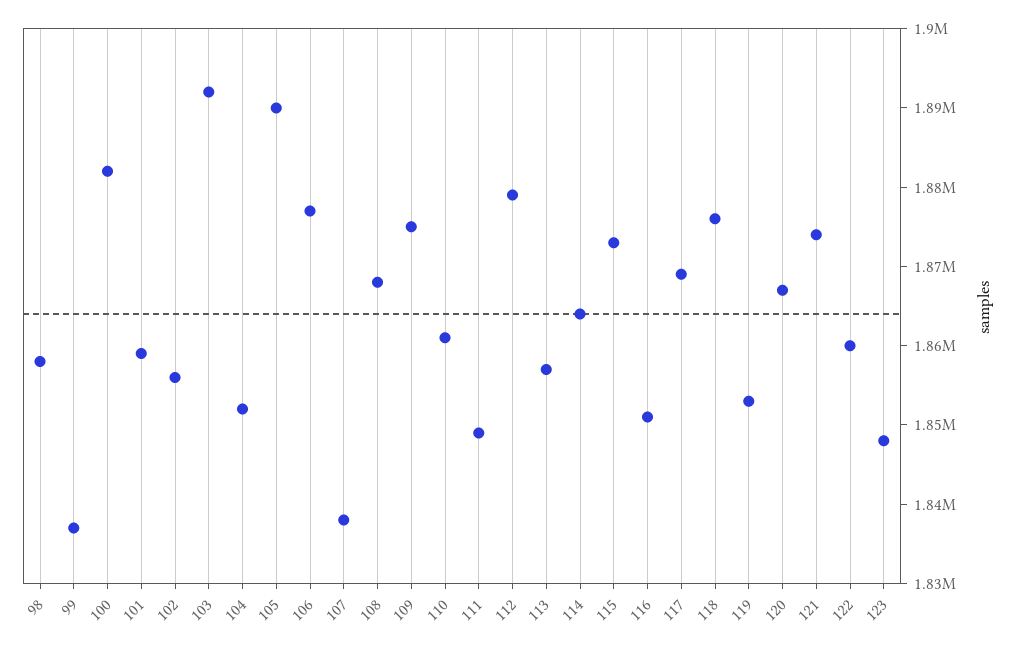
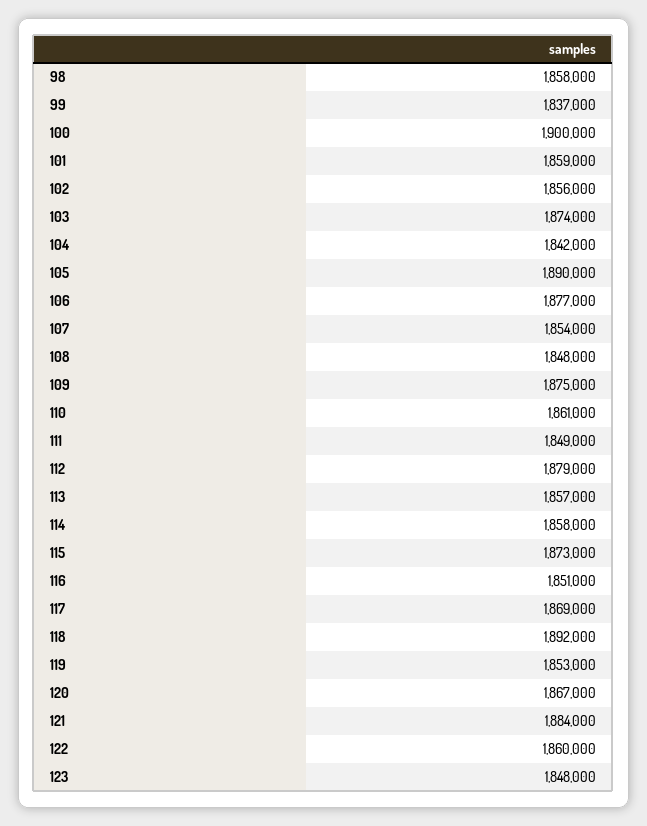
  {
    "98": 1858000,
    "99": 1837000,
-   "100": 1882000,
+   "100": 1900000,
    "101": 1859000,
    "102": 1856000,
-   "103": 1892000,
+   "103": 1874000,
-   "104": 1852000,
+   "104": 1842000,
    "105": 1890000,
    "106": 1877000,
-   "107": 1838000,
+   "107": 1854000,
-   "108": 1868000,
+   "108": 1848000,
    "109": 1875000,
    "110": 1861000,
    "111": 1849000,
    "112": 1879000,
    "113": 1857000,
-   "114": 1864000,
+   "114": 1858000,
    "115": 1873000,
    "116": 1851000,
    "117": 1869000,
-   "118": 1876000,
+   "118": 1892000,
    "119": 1853000,
    "120": 1867000,
-   "121": 1874000,
+   "121": 1884000,
    "122": 1860000,
    "123": 1848000
  }

